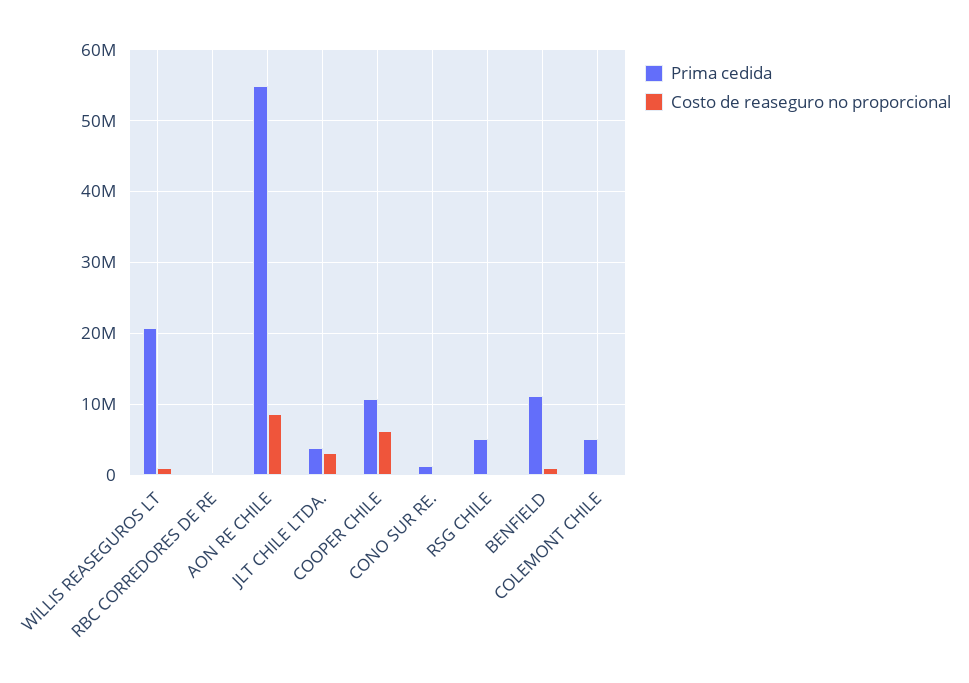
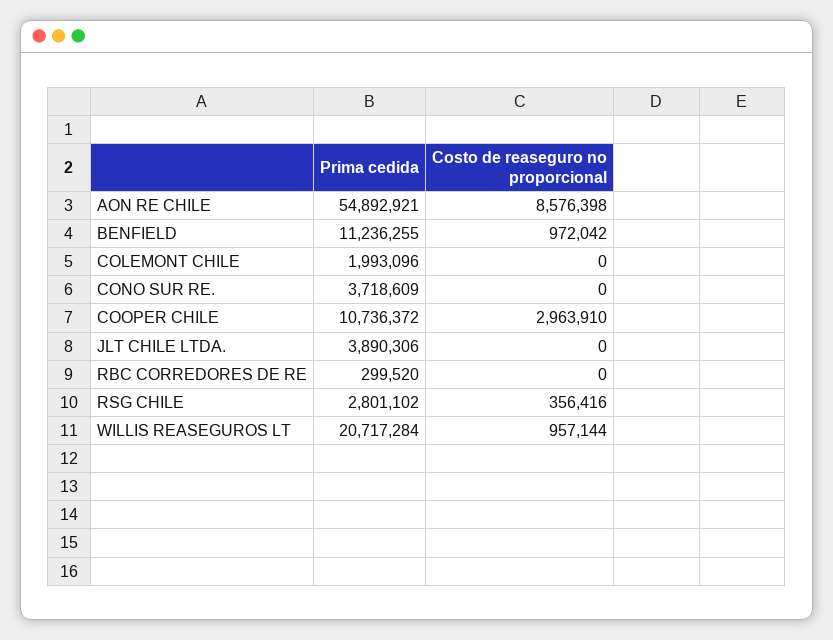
  {
    "Prima cedida": {
      "WILLIS REASEGUROS LT": 20717284,
      "RBC CORREDORES DE RE": 299520,
      "AON RE CHILE": 54892921,
      "JLT CHILE LTDA.": 3890306,
      "COOPER CHILE": 10736372,
-     "CONO SUR RE.": 1000000,
+     "CONO SUR RE.": 3718609,
-     "RSG CHILE": 5000000,
+     "RSG CHILE": 2801102,
      "BENFIELD": 11236255,
-     "COLEMONT CHILE": 5000000
+     "COLEMONT CHILE": 1993096
    },
    "Costo de reaseguro no proporcional": {
      "WILLIS REASEGUROS LT": 957144,
      "RBC CORREDORES DE RE": 0,
      "AON RE CHILE": 8576398,
-     "JLT CHILE LTDA.": 3000000,
+     "JLT CHILE LTDA.": 0,
-     "COOPER CHILE": 6000000,
+     "COOPER CHILE": 2963910,
      "CONO SUR RE.": 0,
      "RSG CHILE": 356416,
      "BENFIELD": 972042,
      "COLEMONT CHILE": 0
    }
  }

